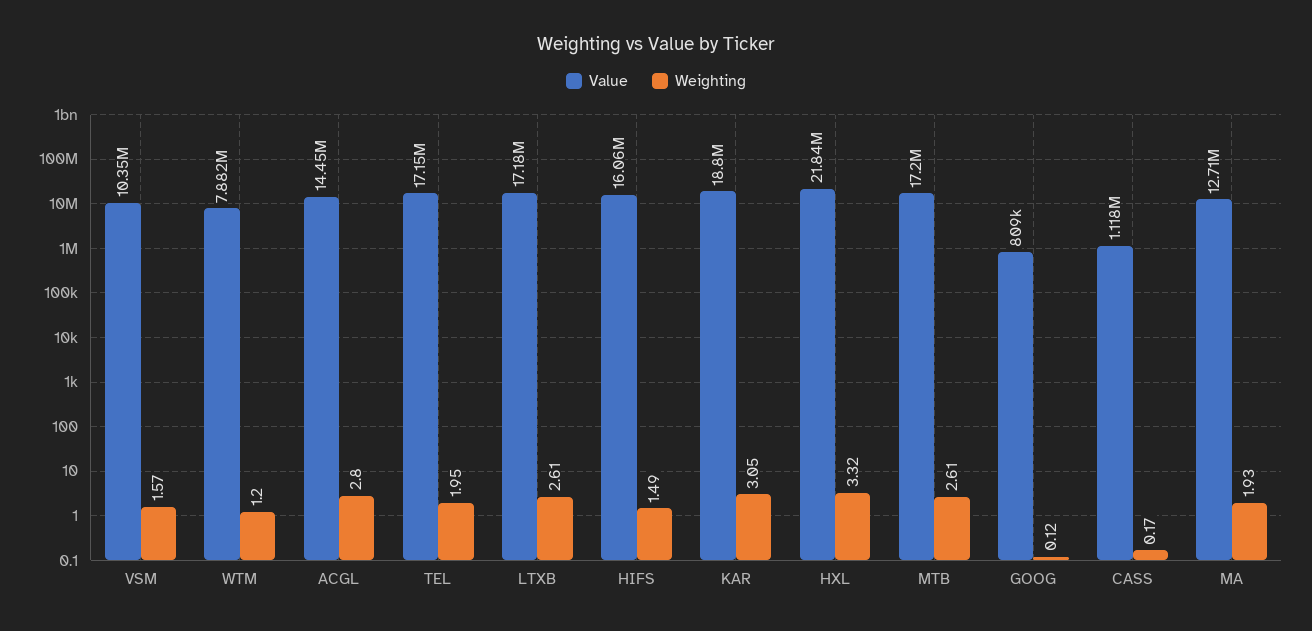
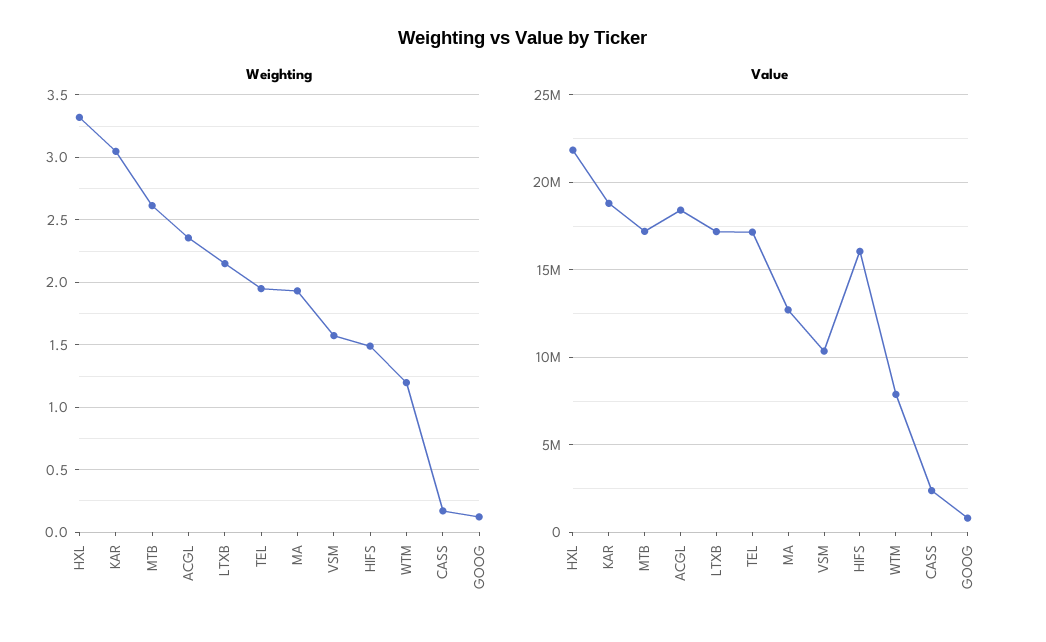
  {
    "Value": {
      "VSM": 10350000,
      "WTM": 7882000,
-     "ACGL": 14450000,
+     "ACGL": 18500000,
      "TEL": 17150000,
      "LTXB": 17180000,
      "HIFS": 16060000,
      "KAR": 18800000,
      "HXL": 21840000,
      "MTB": 17200000,
      "GOOG": 809000,
-     "CASS": 1118000,
+     "CASS": 2500000,
      "MA": 12710000
    },
    "Weighting": {
      "VSM": 1.57,
      "WTM": 1.2,
-     "ACGL": 2.8,
+     "ACGL": 2.35,
      "TEL": 1.95,
-     "LTXB": 2.61,
+     "LTXB": 2.15,
      "HIFS": 1.49,
      "KAR": 3.05,
      "HXL": 3.32,
      "MTB": 2.61,
      "GOOG": 0.12,
      "CASS": 0.17,
      "MA": 1.93
    }
  }

